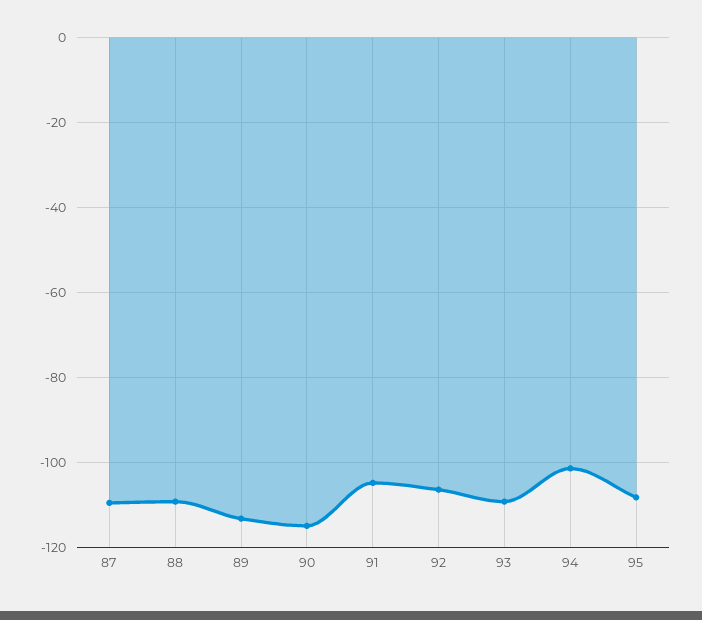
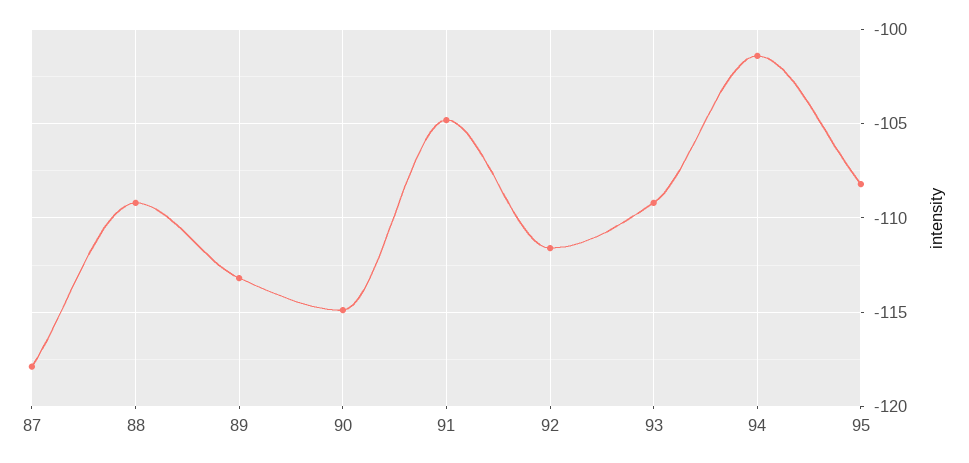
  {
-   "87": -110,
+   "87": -118,
    "88": -109,
    "89": -113,
    "90": -115,
    "91": -105,
-   "92": -106,
+   "92": -111.5,
    "93": -109,
    "94": -101.5,
    "95": -108
  }

